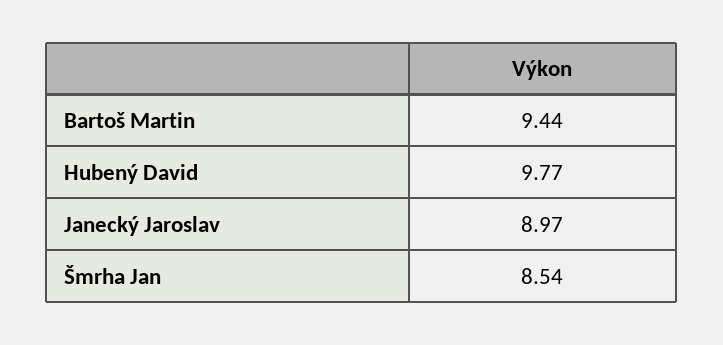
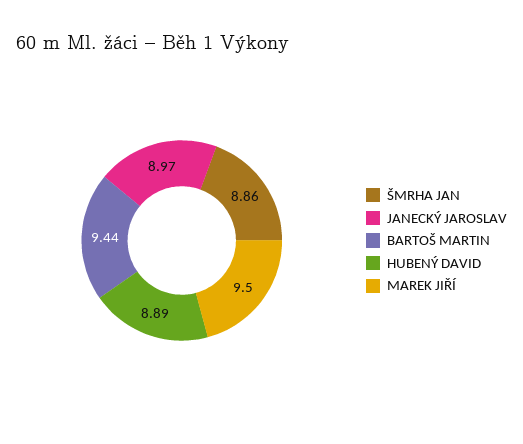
  {
    "Bartoš Martin": 9.44,
-   "Hubený David": 9.77,
+   "Hubený David": 8.89,
    "Janecký Jaroslav": 8.97,
-   "Šmrha Jan": 8.54
+   "Šmrha Jan": 8.86,
+   "MAREK JIŘÍ": 9.5
  }

